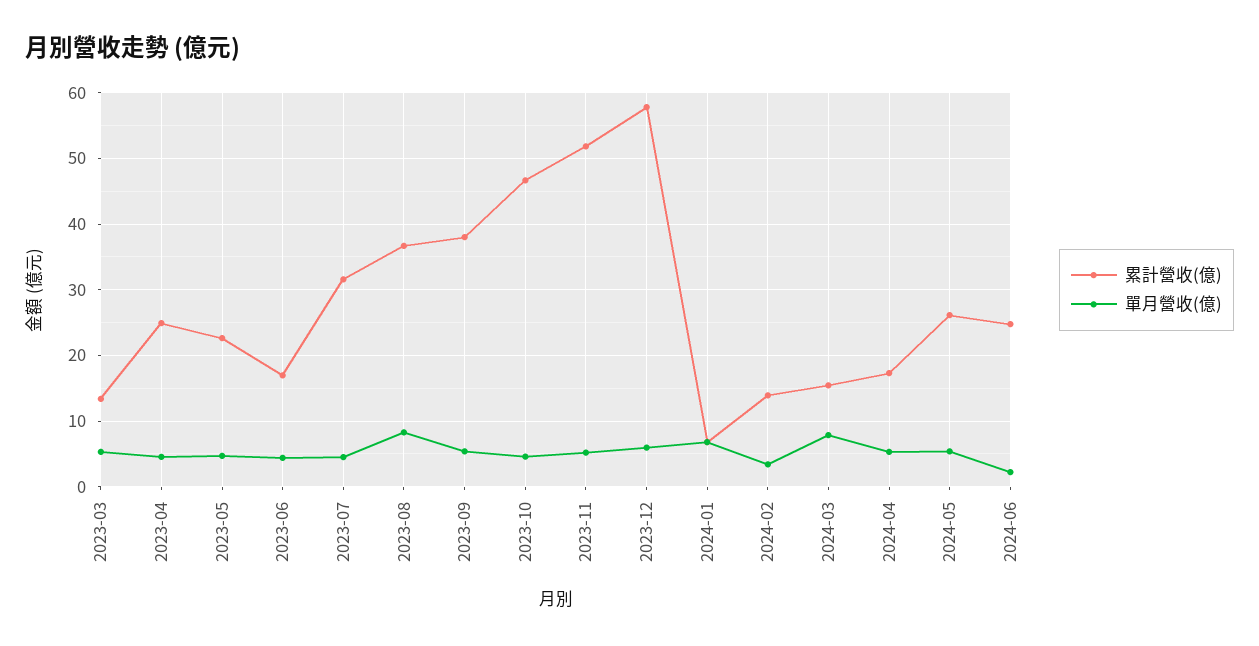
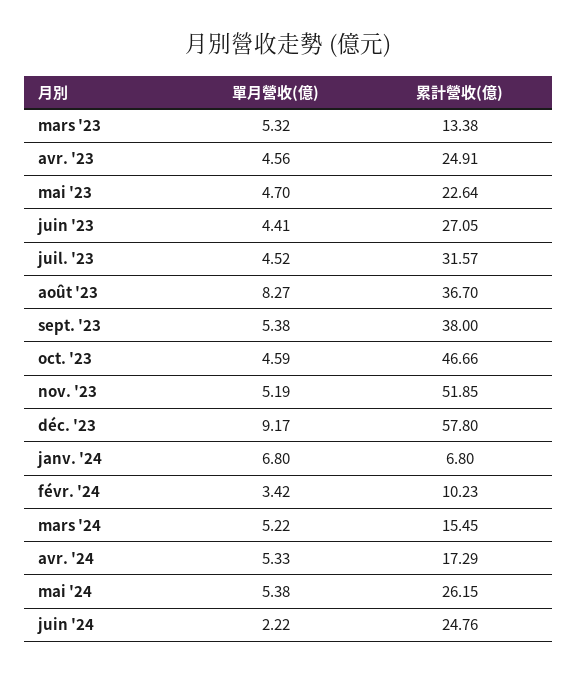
  {
    "累計營收(億)": {
      "2023-03": 13.38,
      "2023-04": 24.91,
      "2023-05": 22.64,
-     "2023-06": 17,
+     "2023-06": 27.05,
      "2023-07": 31.57,
      "2023-08": 36.7,
      "2023-09": 38,
      "2023-10": 46.66,
      "2023-11": 51.85,
      "2023-12": 57.8,
      "2024-01": 6.8,
-     "2024-02": 14,
+     "2024-02": 10.23,
      "2024-03": 15.45,
      "2024-04": 17.29,
      "2024-05": 26.15,
      "2024-06": 24.76
    },
    "單月營收(億)": {
      "2023-03": 5.32,
      "2023-04": 4.56,
      "2023-05": 4.7,
      "2023-06": 4.41,
      "2023-07": 4.52,
      "2023-08": 8.27,
      "2023-09": 5.38,
      "2023-10": 4.59,
      "2023-11": 5.19,
-     "2023-12": 6,
+     "2023-12": 9.17,
      "2024-01": 6.8,
      "2024-02": 3.42,
-     "2024-03": 8,
+     "2024-03": 5.22,
      "2024-04": 5.33,
      "2024-05": 5.38,
      "2024-06": 2.22
    }
  }

